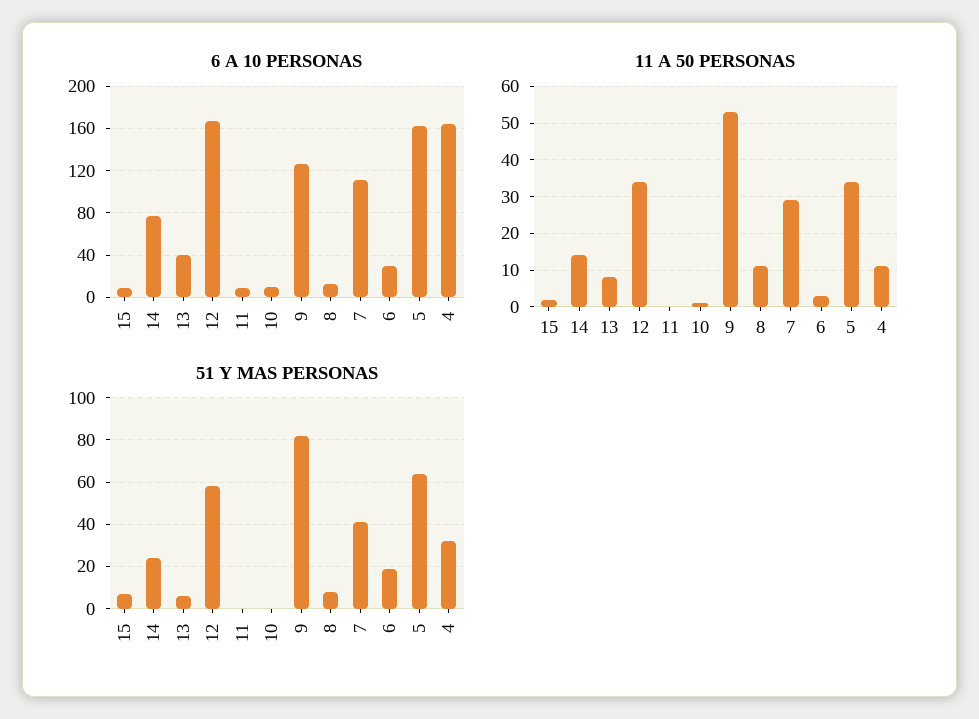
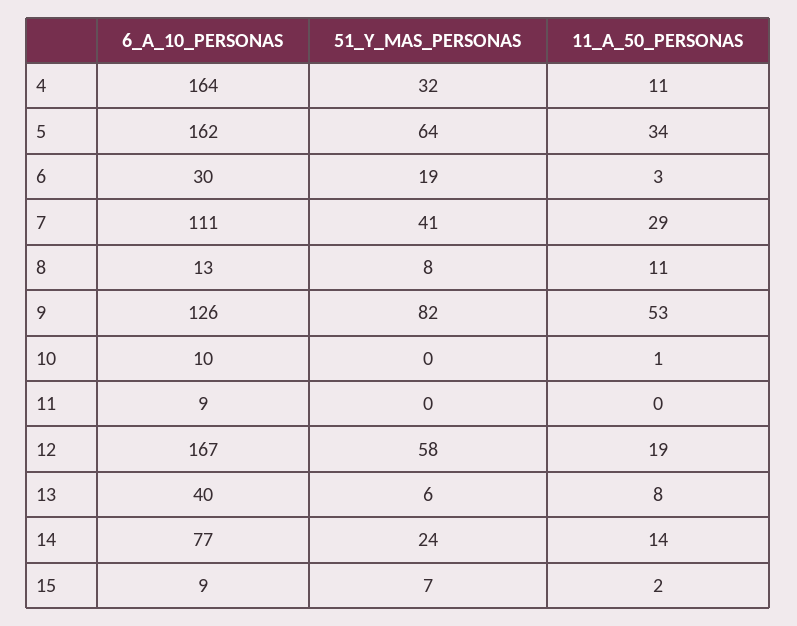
  {
    "6 A 10 PERSONAS": {
      "15": 9,
      "14": 77,
      "13": 40,
      "12": 167,
      "11": 9,
      "10": 10,
      "9": 126,
      "8": 13,
      "7": 111,
      "6": 30,
      "5": 162,
      "4": 164
    },
    "11 A 50 PERSONAS": {
      "15": 2,
      "14": 14,
      "13": 8,
-     "12": 35,
+     "12": 19,
      "11": 0,
      "10": 1,
      "9": 53,
      "8": 11,
      "7": 29,
      "6": 3,
      "5": 34,
      "4": 11
    },
    "51 Y MAS PERSONAS": {
      "15": 7,
      "14": 24,
      "13": 6,
      "12": 58,
      "11": 0,
      "10": 0,
      "9": 82,
      "8": 8,
      "7": 41,
      "6": 19,
      "5": 64,
      "4": 32
    }
  }

